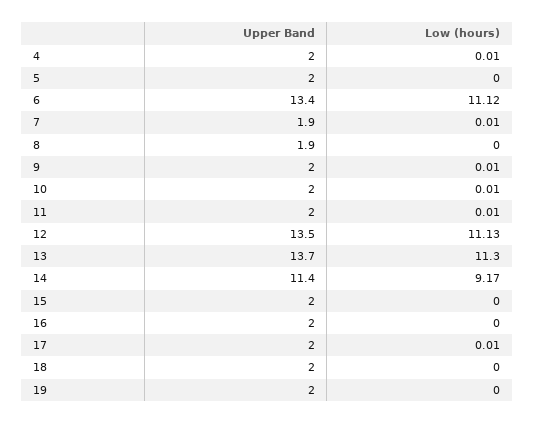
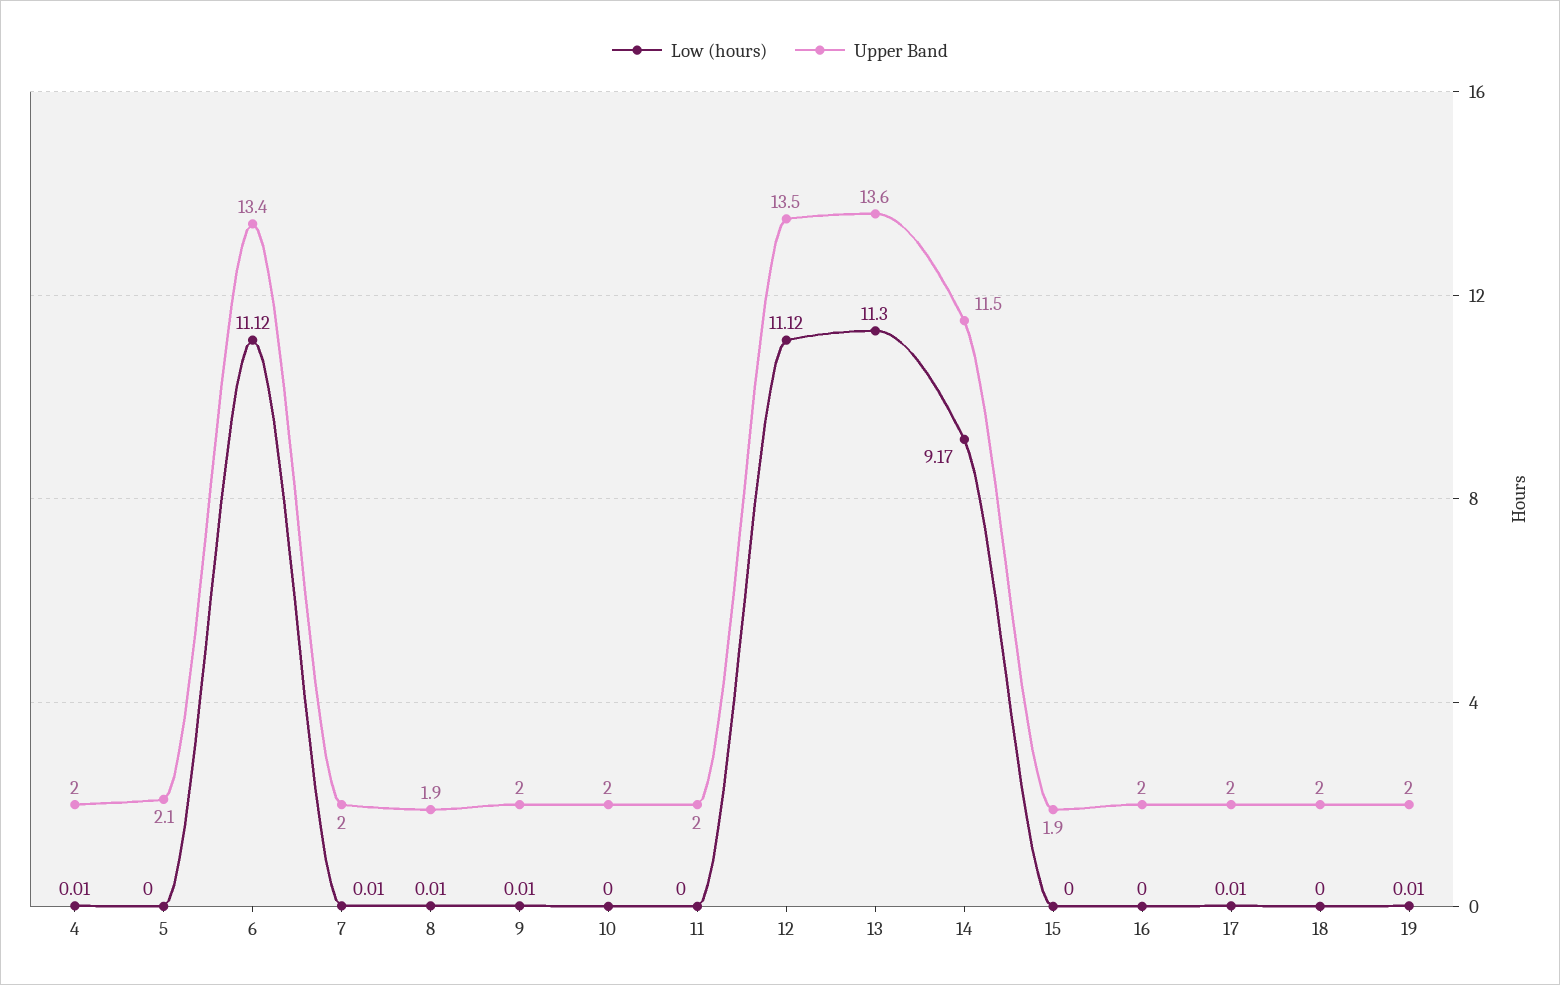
  {
    "Upper Band": {
      "4": 2,
-     "5": 2,
+     "5": 2.1,
      "6": 13.4,
-     "7": 1.9,
+     "7": 2,
      "8": 1.9,
      "9": 2,
      "10": 2,
      "11": 2,
      "12": 13.5,
-     "13": 13.7,
+     "13": 13.6,
-     "14": 11.4,
+     "14": 11.5,
-     "15": 2,
+     "15": 1.9,
      "16": 2,
      "17": 2,
      "18": 2,
      "19": 2
    },
    "Low (hours)": {
      "4": 0.01,
      "5": 0,
      "6": 11.12,
      "7": 0.01,
-     "8": 0,
+     "8": 0.01,
      "9": 0.01,
-     "10": 0.01,
+     "10": 0,
-     "11": 0.01,
+     "11": 0,
-     "12": 11.13,
+     "12": 11.12,
      "13": 11.3,
      "14": 9.17,
      "15": 0,
      "16": 0,
      "17": 0.01,
      "18": 0,
-     "19": 0
+     "19": 0.01
    }
  }

